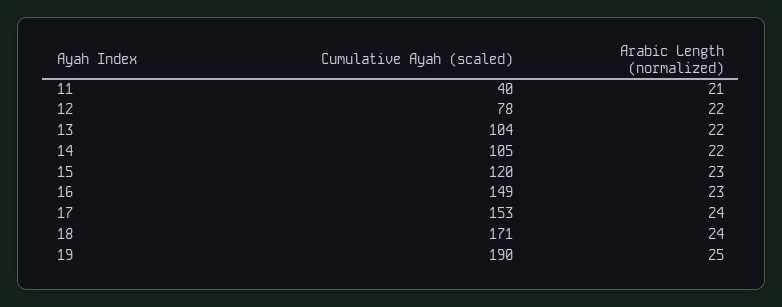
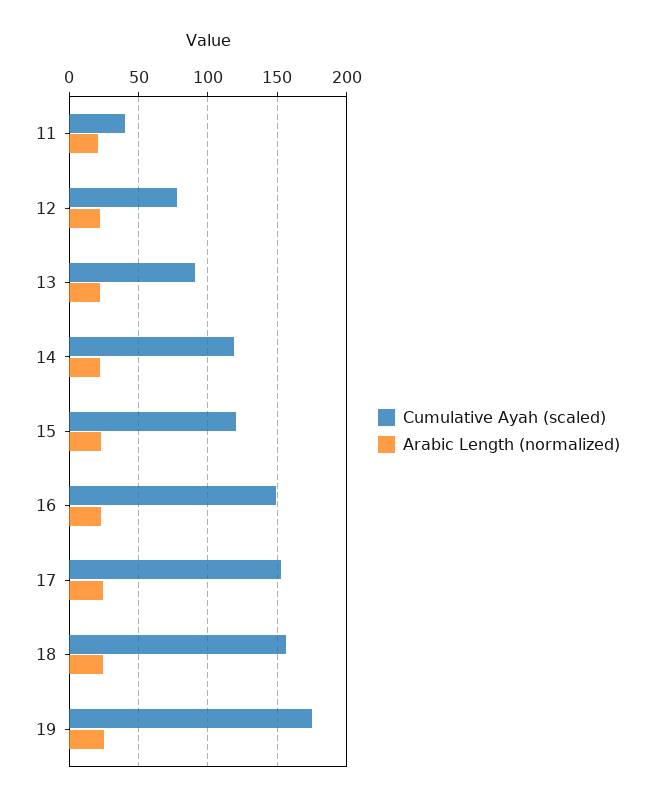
  {
    "Cumulative Ayah (scaled)": {
      "11": 40,
      "12": 78,
-     "13": 104,
+     "13": 90,
-     "14": 105,
+     "14": 120,
      "15": 120,
      "16": 149,
      "17": 153,
-     "18": 171,
+     "18": 155,
-     "19": 190
+     "19": 175
    },
    "Arabic Length (normalized)": {
      "11": 21,
      "12": 22,
      "13": 22,
      "14": 22,
      "15": 23,
      "16": 23,
      "17": 24,
      "18": 24,
      "19": 25
    }
  }

